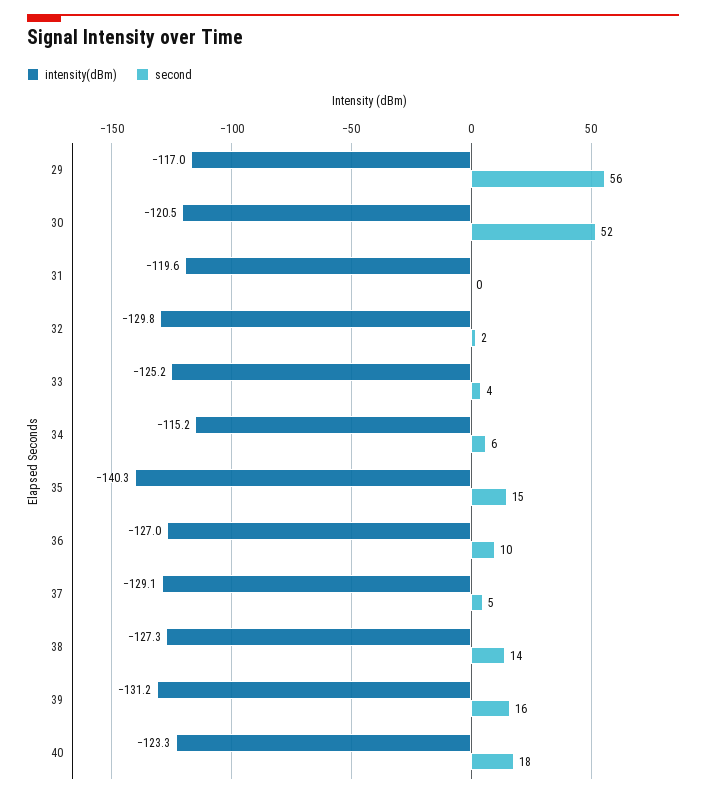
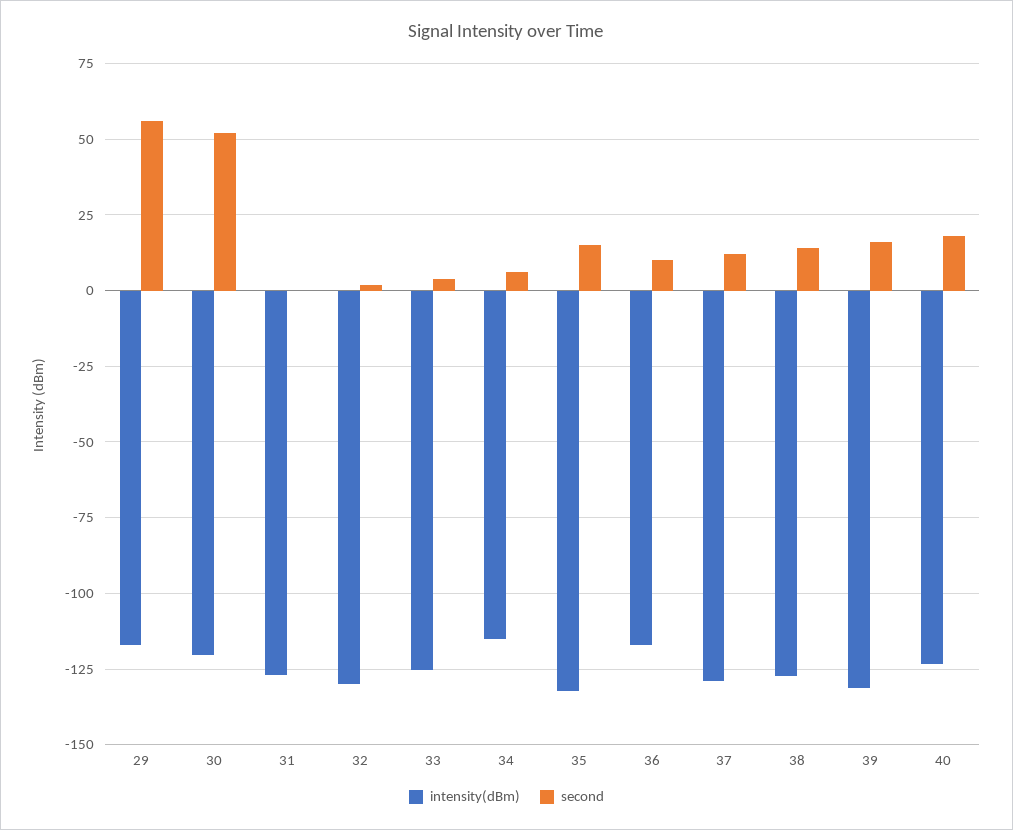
  {
    "intensity(dBm)": {
      "29": -117,
      "30": -120.5,
-     "31": -119.6,
+     "31": -127.5,
      "32": -129.8,
      "33": -125.2,
      "34": -115.2,
-     "35": -140.3,
+     "35": -132.5,
-     "36": -127,
+     "36": -117.5,
      "37": -129.1,
      "38": -127.3,
      "39": -131.2,
      "40": -123.3
    },
    "second": {
      "29": 56,
      "30": 52,
      "31": 0,
      "32": 2,
      "33": 4,
      "34": 6,
      "35": 15,
      "36": 10,
-     "37": 5,
+     "37": 12.5,
      "38": 14,
      "39": 16,
      "40": 18
    }
  }

